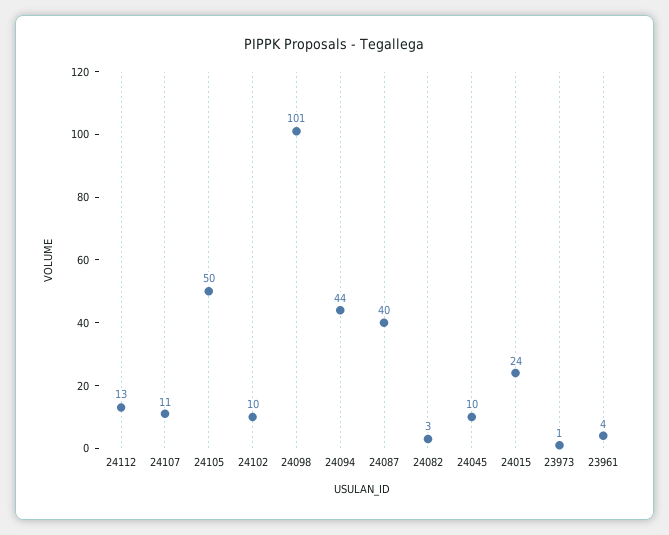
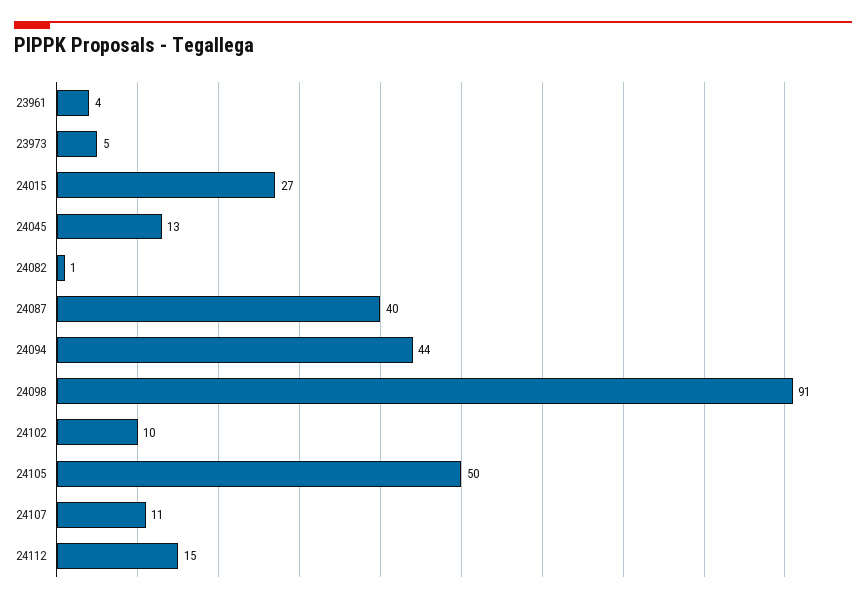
  {
-   "24112": 13,
+   "24112": 15,
    "24107": 11,
    "24105": 50,
    "24102": 10,
-   "24098": 101,
+   "24098": 91,
    "24094": 44,
    "24087": 40,
-   "24082": 3,
+   "24082": 1,
-   "24045": 10,
+   "24045": 13,
-   "24015": 24,
+   "24015": 27,
-   "23973": 1,
+   "23973": 5,
    "23961": 4
  }

